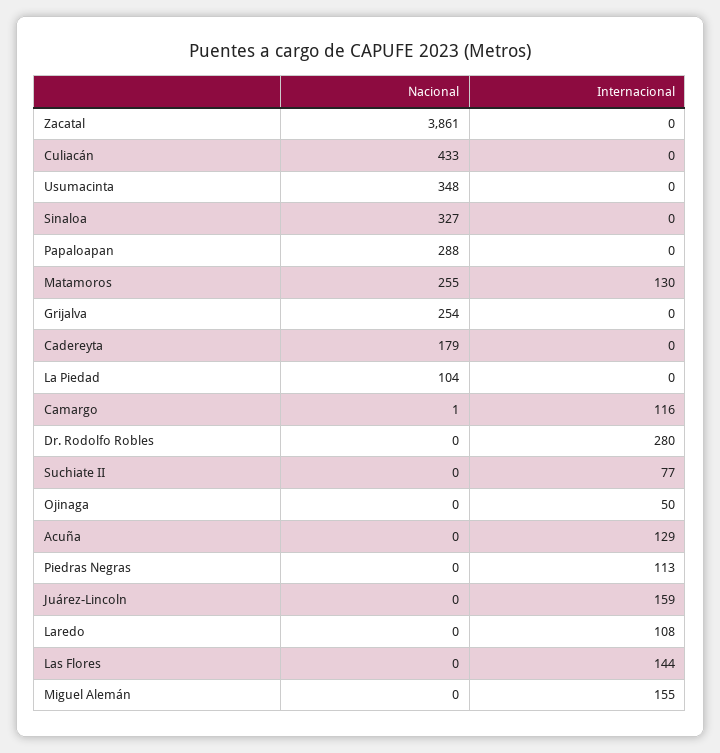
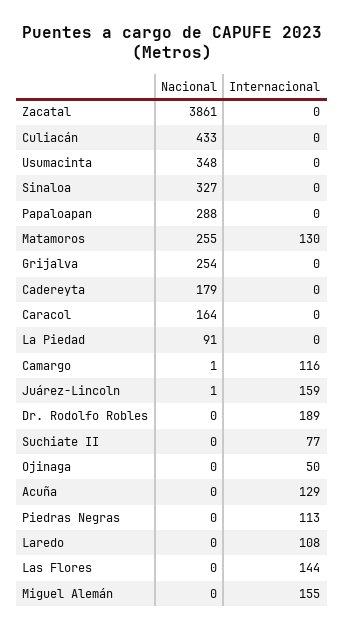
  {
    "Nacional": {
      "Zacatal": 3861,
      "Culiacán": 433,
      "Usumacinta": 348,
      "Sinaloa": 327,
      "Papaloapan": 288,
      "Matamoros": 255,
      "Grijalva": 254,
      "Cadereyta": 179,
-     "La Piedad": 104,
+     "La Piedad": 91,
      "Camargo": 1,
      "Dr. Rodolfo Robles": 0,
      "Suchiate II": 0,
      "Ojinaga": 0,
      "Acuña": 0,
      "Piedras Negras": 0,
-     "Juárez-Lincoln": 0,
+     "Juárez-Lincoln": 1,
      "Laredo": 0,
      "Las Flores": 0,
-     "Miguel Alemán": 0
+     "Miguel Alemán": 0,
+     "Caracol": 164
    },
    "Internacional": {
      "Zacatal": 0,
      "Culiacán": 0,
      "Usumacinta": 0,
      "Sinaloa": 0,
      "Papaloapan": 0,
      "Matamoros": 130,
      "Grijalva": 0,
      "Cadereyta": 0,
      "La Piedad": 0,
      "Camargo": 116,
-     "Dr. Rodolfo Robles": 280,
+     "Dr. Rodolfo Robles": 189,
      "Suchiate II": 77,
      "Ojinaga": 50,
      "Acuña": 129,
      "Piedras Negras": 113,
      "Juárez-Lincoln": 159,
      "Laredo": 108,
      "Las Flores": 144,
-     "Miguel Alemán": 155
+     "Miguel Alemán": 155,
+     "Caracol": 0
    }
  }

